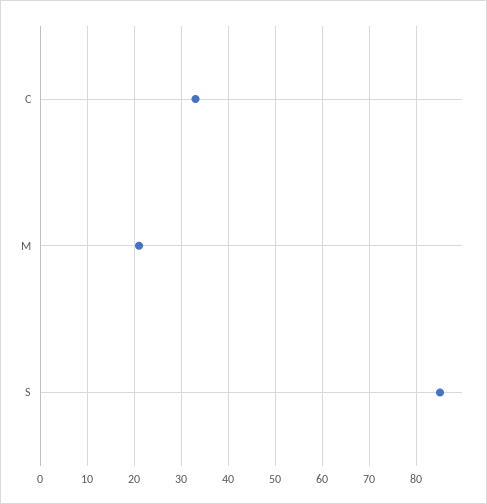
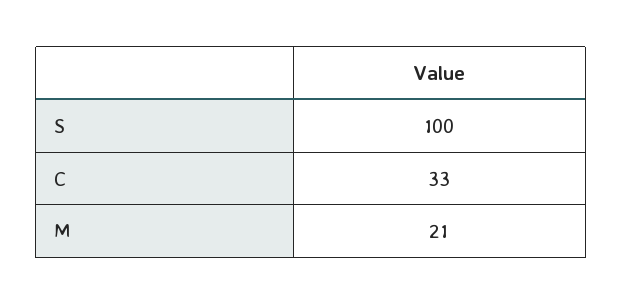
  {
    "C": 33,
    "M": 21,
-   "S": 85
+   "S": 100
  }

